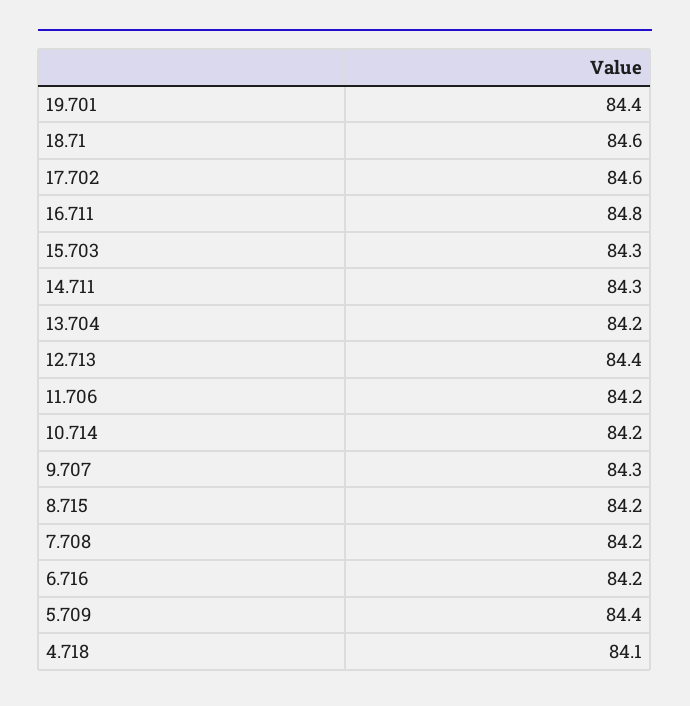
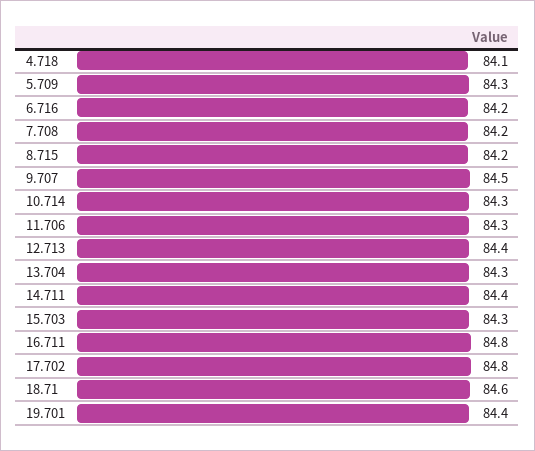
  {
    "19.701": 84.4,
    "18.71": 84.6,
-   "17.702": 84.6,
+   "17.702": 84.8,
    "16.711": 84.8,
    "15.703": 84.3,
-   "14.711": 84.3,
+   "14.711": 84.4,
-   "13.704": 84.2,
+   "13.704": 84.3,
    "12.713": 84.4,
-   "11.706": 84.2,
+   "11.706": 84.3,
-   "10.714": 84.2,
+   "10.714": 84.3,
-   "9.707": 84.3,
+   "9.707": 84.5,
    "8.715": 84.2,
    "7.708": 84.2,
    "6.716": 84.2,
-   "5.709": 84.4,
+   "5.709": 84.3,
    "4.718": 84.1
  }

